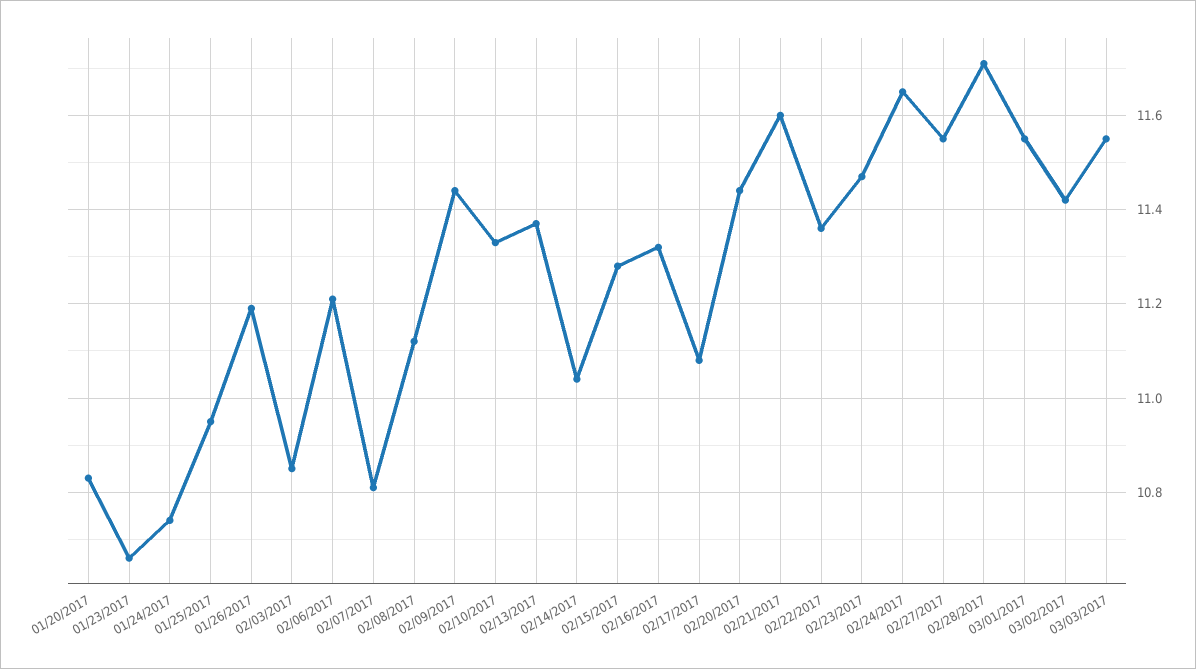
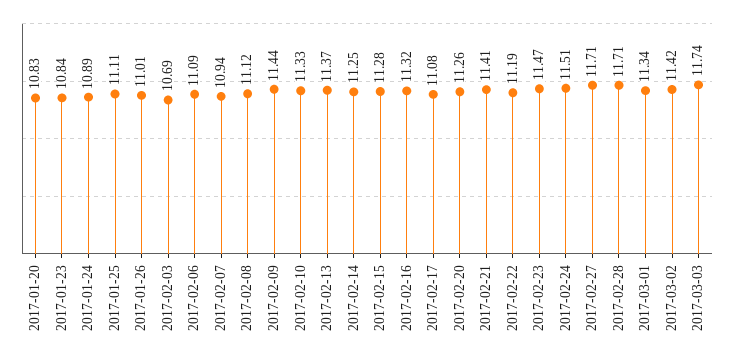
  {
    "01/20/2017": 10.83,
-   "01/23/2017": 10.65,
+   "01/23/2017": 10.84,
-   "01/24/2017": 10.75,
+   "01/24/2017": 10.89,
-   "01/25/2017": 10.95,
+   "01/25/2017": 11.11,
-   "01/26/2017": 11.2,
+   "01/26/2017": 11.01,
-   "02/03/2017": 10.85,
+   "02/03/2017": 10.69,
-   "02/06/2017": 11.2,
+   "02/06/2017": 11.09,
-   "02/07/2017": 10.8,
+   "02/07/2017": 10.94,
    "02/08/2017": 11.12,
    "02/09/2017": 11.44,
    "02/10/2017": 11.33,
    "02/13/2017": 11.37,
-   "02/14/2017": 11.05,
+   "02/14/2017": 11.25,
    "02/15/2017": 11.28,
    "02/16/2017": 11.32,
    "02/17/2017": 11.08,
-   "02/20/2017": 11.45,
+   "02/20/2017": 11.26,
-   "02/21/2017": 11.6,
+   "02/21/2017": 11.41,
-   "02/22/2017": 11.35,
+   "02/22/2017": 11.19,
    "02/23/2017": 11.47,
-   "02/24/2017": 11.65,
+   "02/24/2017": 11.51,
-   "02/27/2017": 11.55,
+   "02/27/2017": 11.71,
    "02/28/2017": 11.71,
-   "03/01/2017": 11.55,
+   "03/01/2017": 11.34,
    "03/02/2017": 11.42,
-   "03/03/2017": 11.55
+   "03/03/2017": 11.74
  }

